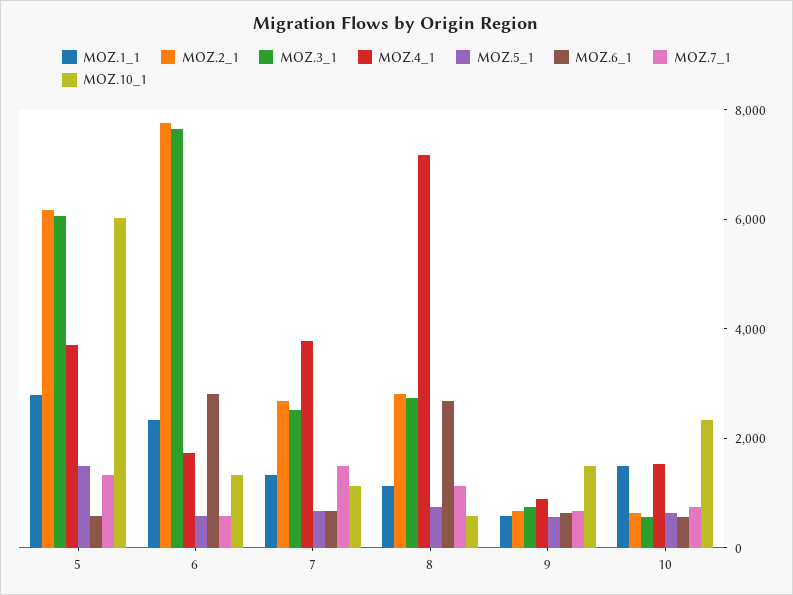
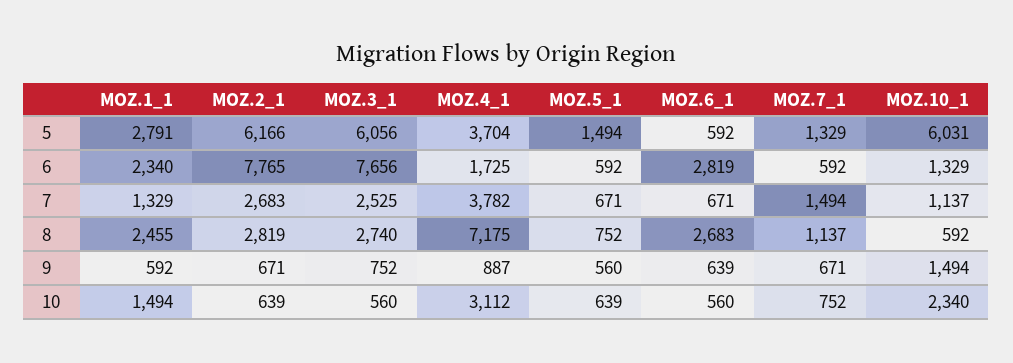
  {
    "MOZ.1_1": {
      "5": 2791,
      "6": 2340,
      "7": 1329,
-     "8": 1000,
+     "8": 2455,
      "9": 592,
      "10": 1494
    },
    "MOZ.2_1": {
      "5": 6166,
      "6": 7765,
      "7": 2683,
      "8": 2819,
      "9": 671,
      "10": 639
    },
    "MOZ.3_1": {
      "5": 6056,
      "6": 7656,
      "7": 2525,
      "8": 2740,
      "9": 752,
      "10": 560
    },
    "MOZ.4_1": {
      "5": 3704,
      "6": 1725,
      "7": 3782,
      "8": 7175,
      "9": 887,
-     "10": 1500
+     "10": 3112
    },
    "MOZ.5_1": {
      "5": 1494,
      "6": 592,
      "7": 671,
      "8": 752,
      "9": 560,
      "10": 639
    },
    "MOZ.6_1": {
      "5": 592,
      "6": 2819,
      "7": 671,
      "8": 2683,
      "9": 639,
      "10": 560
    },
    "MOZ.7_1": {
      "5": 1329,
      "6": 592,
      "7": 1494,
      "8": 1137,
      "9": 671,
      "10": 752
    },
    "MOZ.10_1": {
      "5": 6031,
      "6": 1329,
      "7": 1137,
      "8": 592,
      "9": 1494,
      "10": 2340
    }
  }

